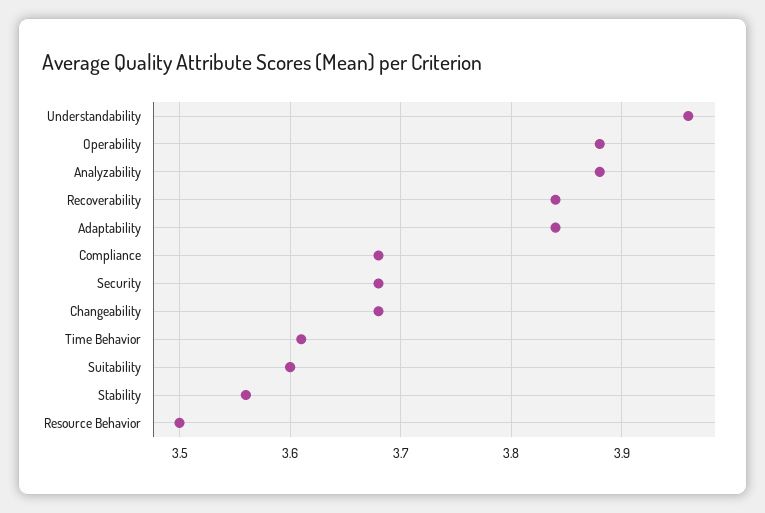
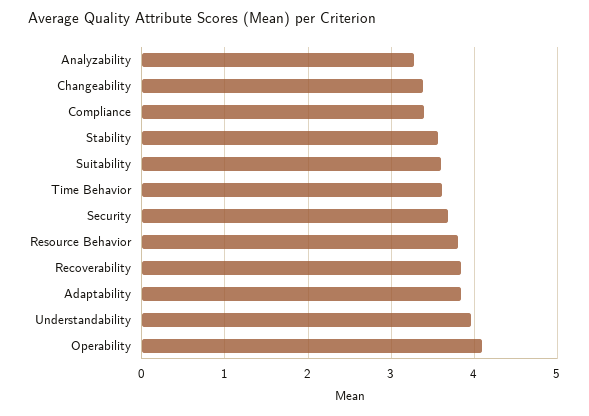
  {
    "Understandability": 3.96,
-   "Operability": 3.88,
+   "Operability": 4.1,
-   "Analyzability": 3.88,
+   "Analyzability": 3.3,
    "Recoverability": 3.84,
    "Adaptability": 3.84,
-   "Compliance": 3.68,
+   "Compliance": 3.4,
    "Security": 3.68,
-   "Changeability": 3.68,
+   "Changeability": 3.4,
    "Time Behavior": 3.61,
    "Suitability": 3.6,
    "Stability": 3.56,
-   "Resource Behavior": 3.5
+   "Resource Behavior": 3.8
  }

